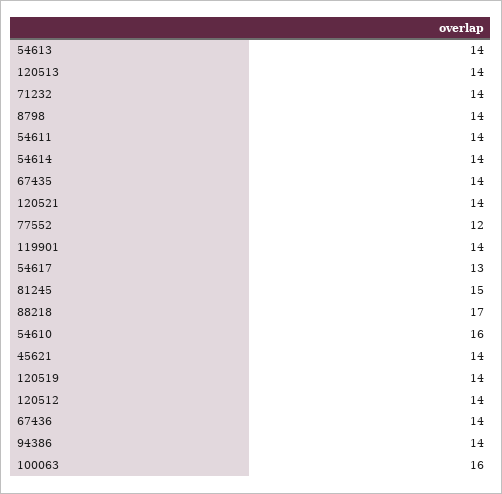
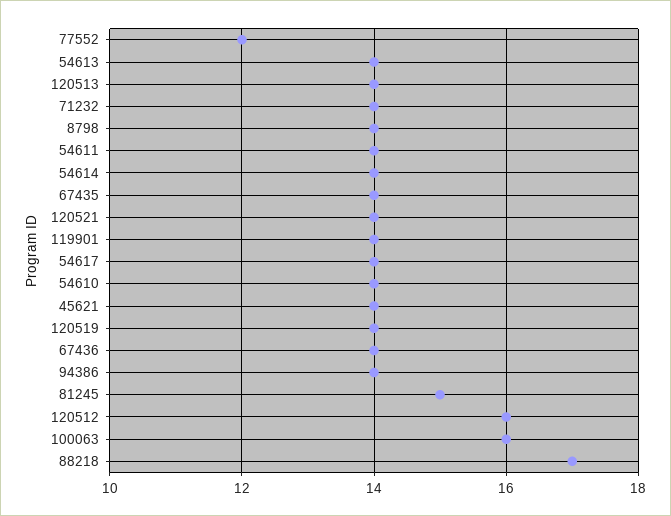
  {
    "54613": 14,
    "120513": 14,
    "71232": 14,
    "8798": 14,
    "54611": 14,
    "54614": 14,
    "67435": 14,
    "120521": 14,
    "77552": 12,
    "119901": 14,
-   "54617": 13,
+   "54617": 14,
    "81245": 15,
    "88218": 17,
-   "54610": 16,
+   "54610": 14,
    "45621": 14,
    "120519": 14,
-   "120512": 14,
+   "120512": 16,
    "67436": 14,
    "94386": 14,
    "100063": 16
  }

